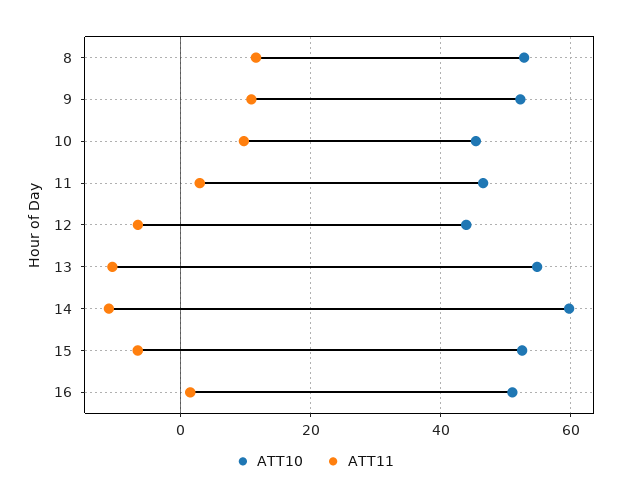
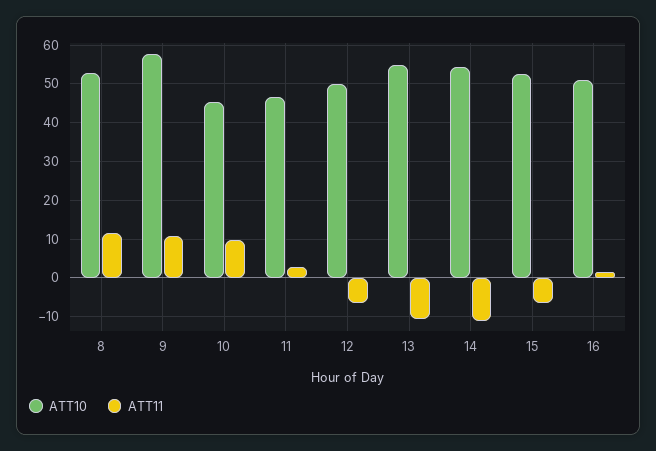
  {
    "ATT10": {
      "8": 52,
-     "9": 52,
+     "9": 58,
      "10": 46,
      "11": 46,
-     "12": 44,
+     "12": 50,
      "13": 54,
-     "14": 60,
+     "14": 54,
      "15": 52,
      "16": 50
    },
    "ATT11": {
      "8": 12,
      "9": 10,
      "10": 10,
      "11": 2,
      "12": -6,
      "13": -10,
      "14": -12,
      "15": -6,
      "16": 2
    }
  }

